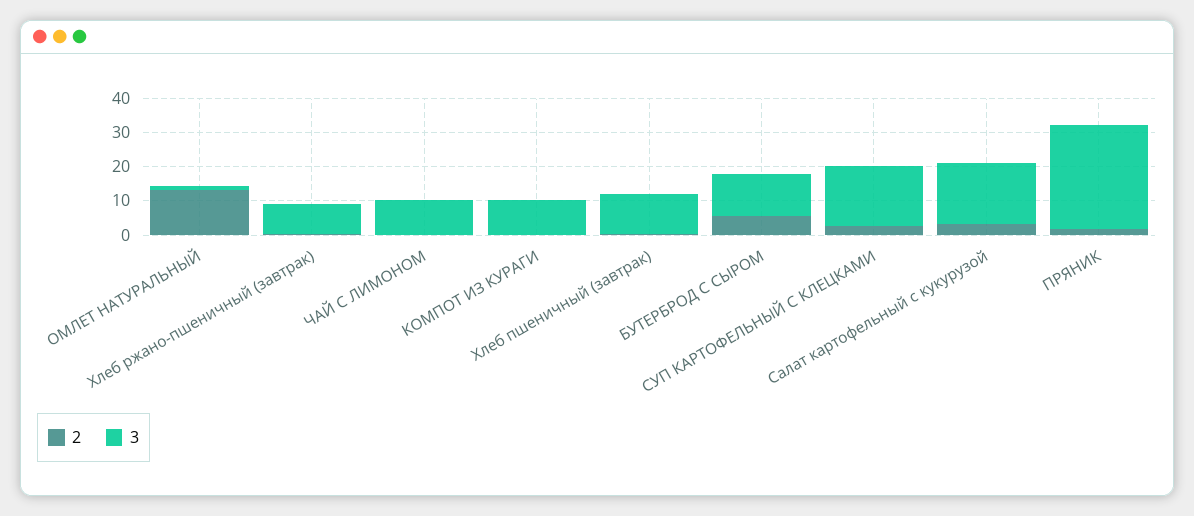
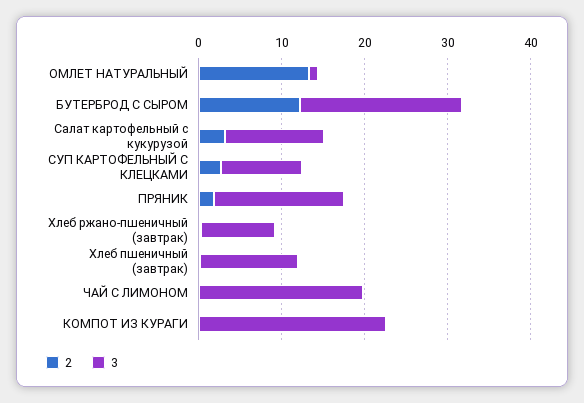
  {
    "2": {
      "ОМЛЕТ НАТУРАЛЬНЫЙ": 14,
      "Хлеб ржано-пшеничный (завтрак)": 0,
      "ЧАЙ С ЛИМОНОМ": 0,
      "КОМПОТ ИЗ КУРАГИ": 0,
      "Хлеб пшеничный (завтрак)": 0,
-     "БУТЕРБРОД С СЫРОМ": 5,
+     "БУТЕРБРОД С СЫРОМ": 12,
      "СУП КАРТОФЕЛЬНЫЙ С КЛЕЦКАМИ": 2,
      "Салат картофельный с кукурузой": 4,
      "ПРЯНИК": 2
    },
    "3": {
      "ОМЛЕТ НАТУРАЛЬНЫЙ": 2,
      "Хлеб ржано-пшеничный (завтрак)": 8,
-     "ЧАЙ С ЛИМОНОМ": 10,
+     "ЧАЙ С ЛИМОНОМ": 20,
-     "КОМПОТ ИЗ КУРАГИ": 10,
+     "КОМПОТ ИЗ КУРАГИ": 22,
      "Хлеб пшеничный (завтрак)": 12,
-     "БУТЕРБРОД С СЫРОМ": 12.5,
+     "БУТЕРБРОД С СЫРОМ": 20,
-     "СУП КАРТОФЕЛЬНЫЙ С КЛЕЦКАМИ": 17.5,
+     "СУП КАРТОФЕЛЬНЫЙ С КЛЕЦКАМИ": 10,
-     "Салат картофельный с кукурузой": 17.5,
+     "Салат картофельный с кукурузой": 12,
-     "ПРЯНИК": 30
+     "ПРЯНИК": 16
    }
  }

